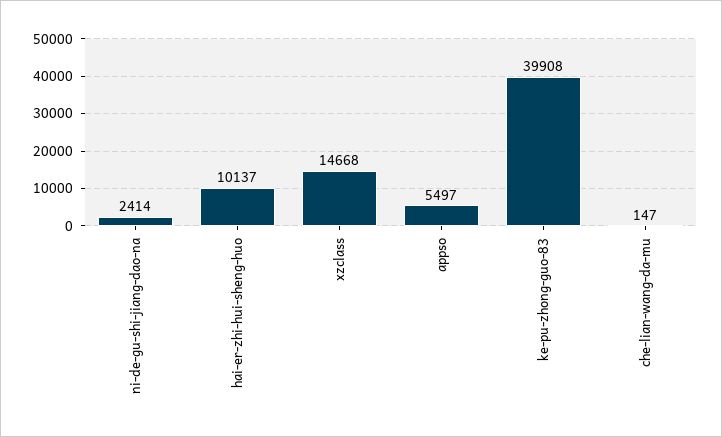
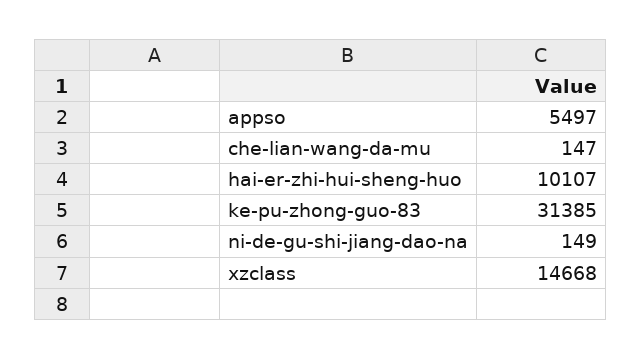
  {
-   "ni-de-gu-shi-jiang-dao-na": 2414,
+   "ni-de-gu-shi-jiang-dao-na": 149,
-   "hai-er-zhi-hui-sheng-huo": 10137,
+   "hai-er-zhi-hui-sheng-huo": 10107,
    "xzclass": 14668,
    "appso": 5497,
-   "ke-pu-zhong-guo-83": 39908,
+   "ke-pu-zhong-guo-83": 31385,
    "che-lian-wang-da-mu": 147
  }

